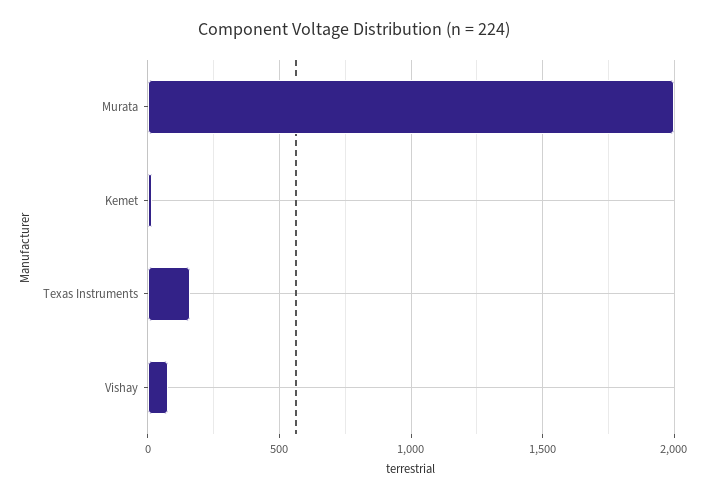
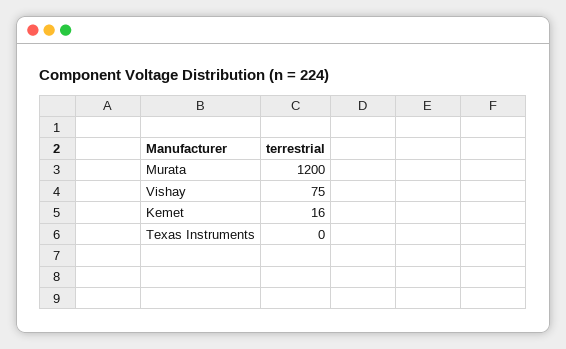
  {
-   "Murata": 2000,
+   "Murata": 1200,
    "Kemet": 16,
-   "Texas Instruments": 150,
+   "Texas Instruments": 0,
    "Vishay": 75
  }

